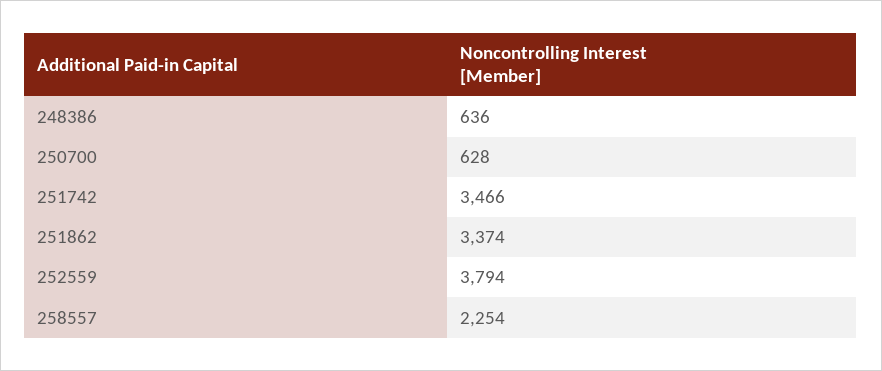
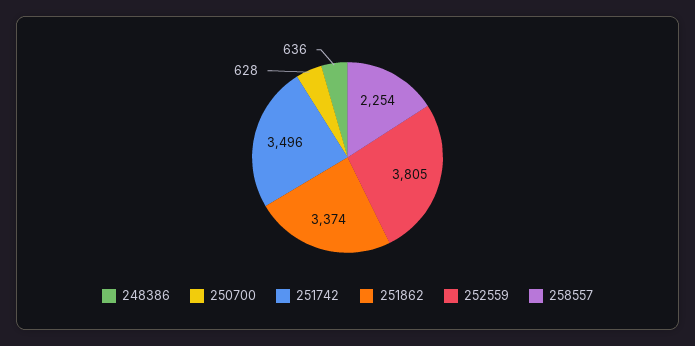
  {
    "248386": 636,
    "250700": 628,
-   "251742": 3466,
+   "251742": 3496,
    "251862": 3374,
-   "252559": 3794,
+   "252559": 3805,
    "258557": 2254
  }

